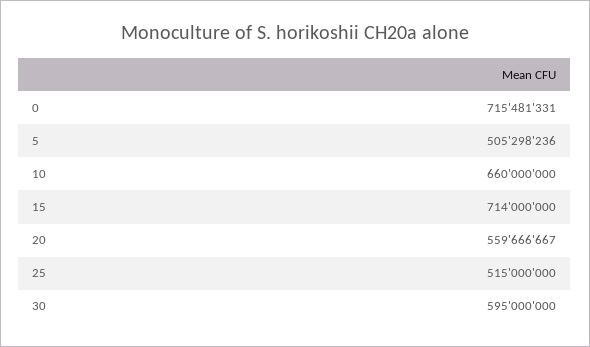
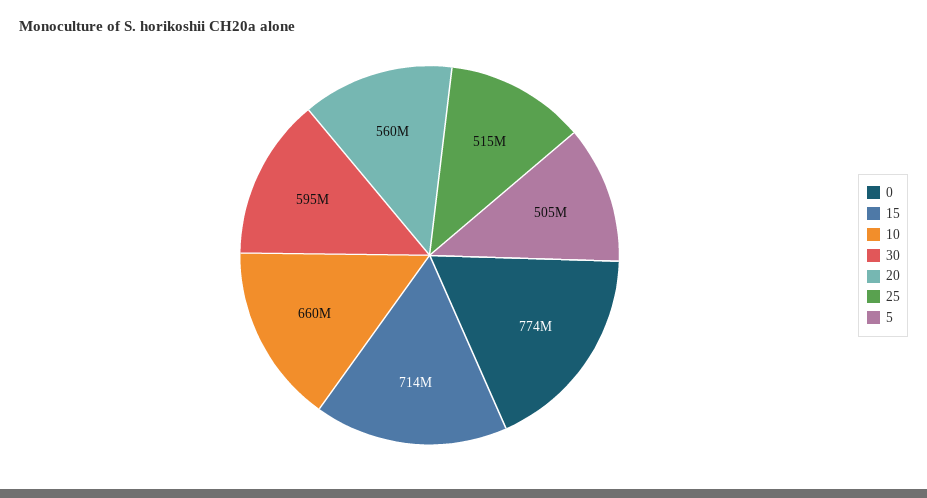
  {
-   "0": 715481331,
+   "0": 774000000,
    "5": 505298236,
    "10": 660000000,
    "15": 714000000,
    "20": 559666667,
    "25": 515000000,
    "30": 595000000
  }

